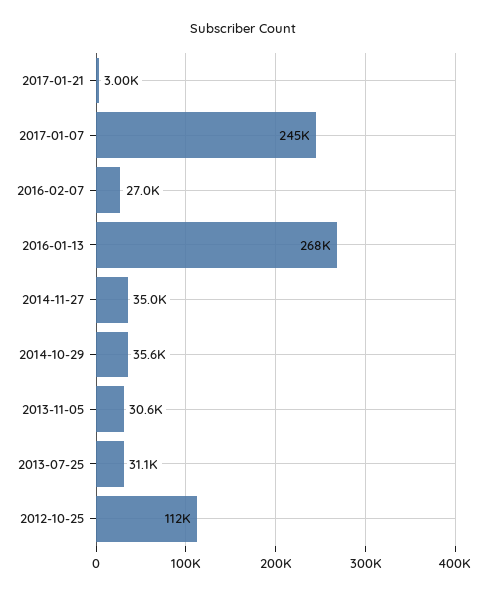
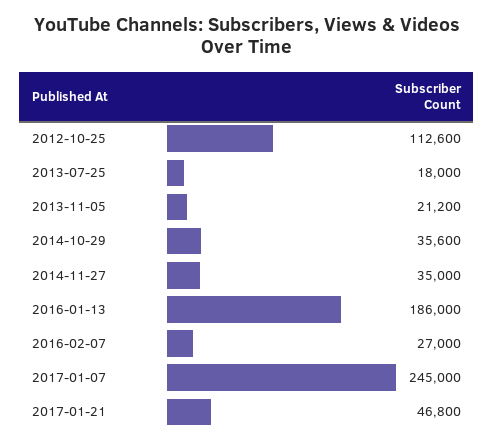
  {
-   "2017-01-21": 3000,
+   "2017-01-21": 46800,
    "2017-01-07": 245000,
    "2016-02-07": 27000,
-   "2016-01-13": 268000,
+   "2016-01-13": 186000,
    "2014-11-27": 35000,
    "2014-10-29": 35600,
-   "2013-11-05": 30600,
+   "2013-11-05": 21200,
-   "2013-07-25": 31100,
+   "2013-07-25": 18000,
-   "2012-10-25": 112000
+   "2012-10-25": 112600
  }

